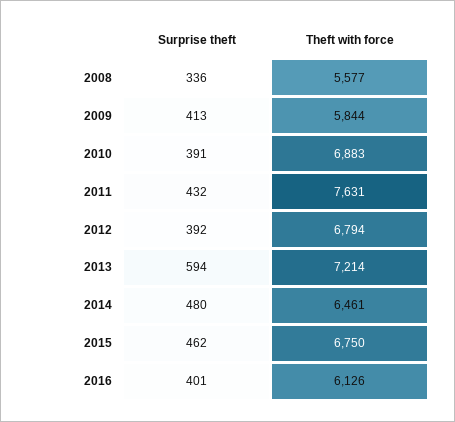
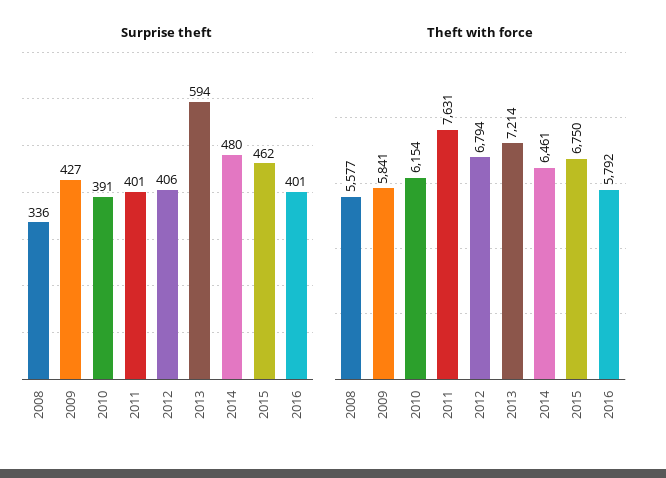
  {
    "Surprise theft": {
      "2008": 336,
-     "2009": 413,
+     "2009": 427,
      "2010": 391,
-     "2011": 432,
+     "2011": 401,
-     "2012": 392,
+     "2012": 406,
      "2013": 594,
      "2014": 480,
      "2015": 462,
      "2016": 401
    },
    "Theft with force": {
      "2008": 5577,
-     "2009": 5844,
+     "2009": 5841,
-     "2010": 6883,
+     "2010": 6154,
      "2011": 7631,
      "2012": 6794,
      "2013": 7214,
      "2014": 6461,
      "2015": 6750,
-     "2016": 6126
+     "2016": 5792
    }
  }

